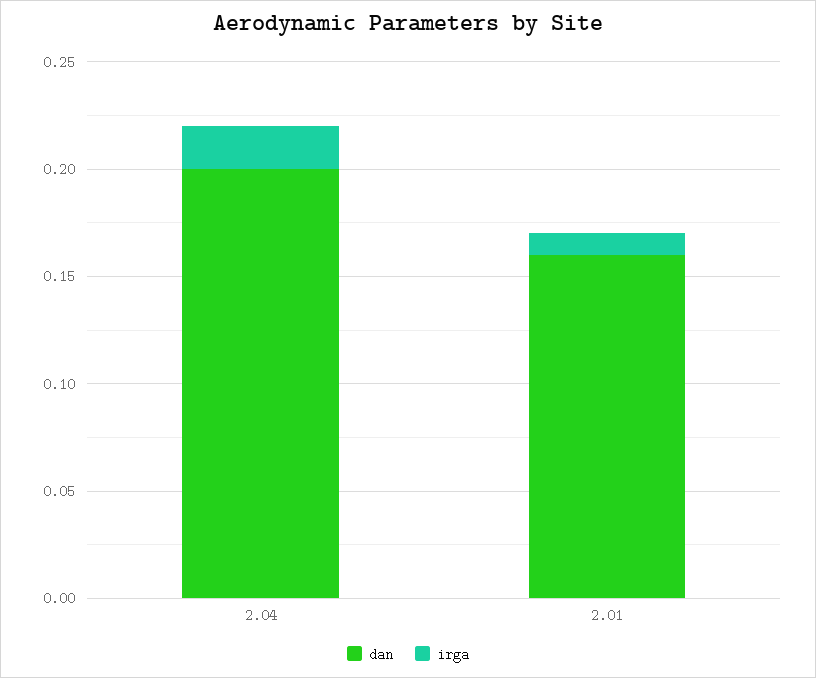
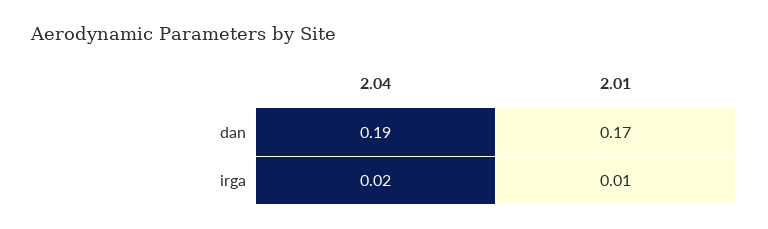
  {
    "dan": {
-     "2.04": 0.2,
+     "2.04": 0.19,
-     "2.01": 0.16
+     "2.01": 0.17
    },
    "irga": {
      "2.04": 0.02,
      "2.01": 0.01
    }
  }

